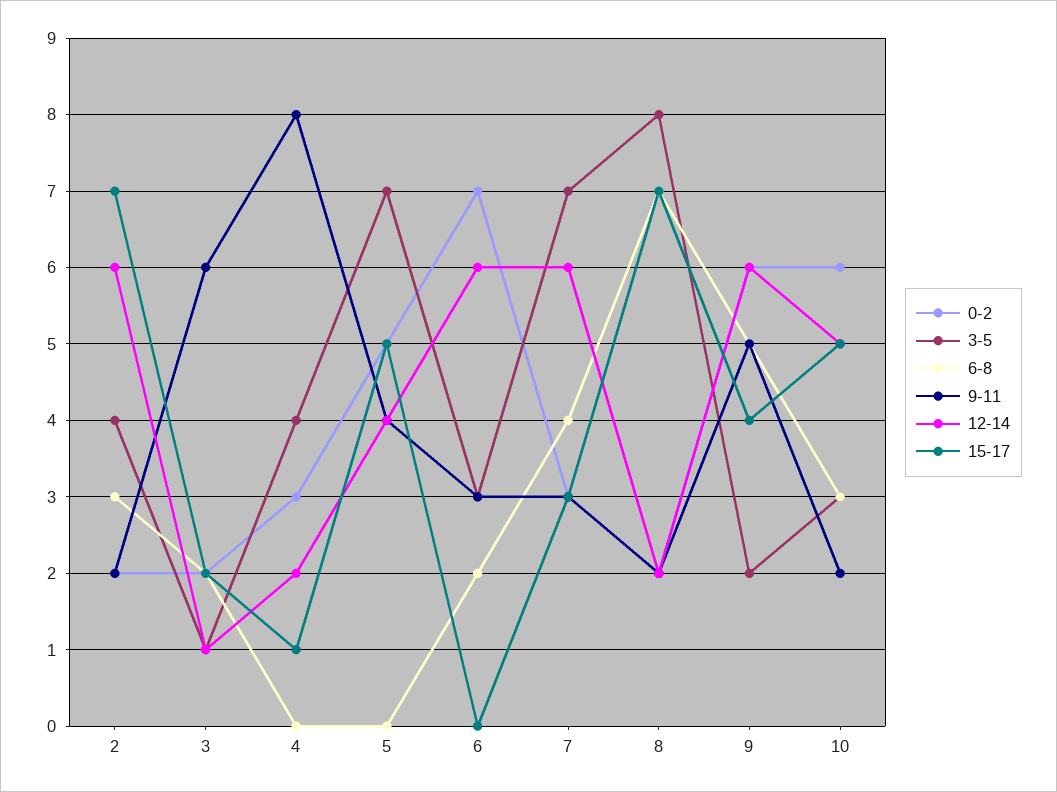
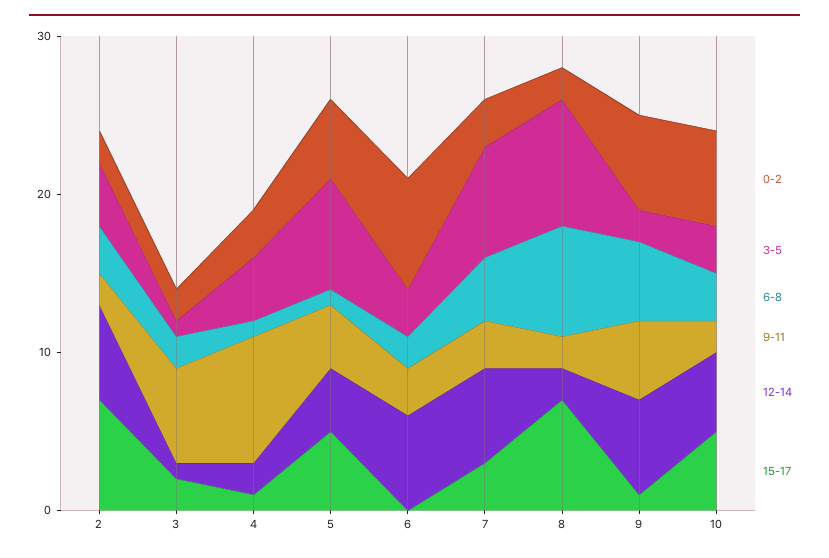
  {
    "0-2": {
      "2": 2,
      "3": 2,
      "4": 3,
      "5": 5,
      "6": 7,
      "7": 3,
      "8": 2,
      "9": 6,
      "10": 6
    },
    "3-5": {
      "2": 4,
      "3": 1,
      "4": 4,
      "5": 7,
      "6": 3,
      "7": 7,
      "8": 8,
      "9": 2,
      "10": 3
    },
    "6-8": {
      "2": 3,
      "3": 2,
-     "4": 0,
+     "4": 1,
-     "5": 0,
+     "5": 1,
      "6": 2,
      "7": 4,
      "8": 7,
      "9": 5,
      "10": 3
    },
    "9-11": {
      "2": 2,
      "3": 6,
      "4": 8,
      "5": 4,
      "6": 3,
      "7": 3,
      "8": 2,
      "9": 5,
      "10": 2
    },
    "12-14": {
      "2": 6,
      "3": 1,
      "4": 2,
      "5": 4,
      "6": 6,
      "7": 6,
      "8": 2,
      "9": 6,
      "10": 5
    },
    "15-17": {
      "2": 7,
      "3": 2,
      "4": 1,
      "5": 5,
      "6": 0,
      "7": 3,
      "8": 7,
-     "9": 4,
+     "9": 1,
      "10": 5
    }
  }

